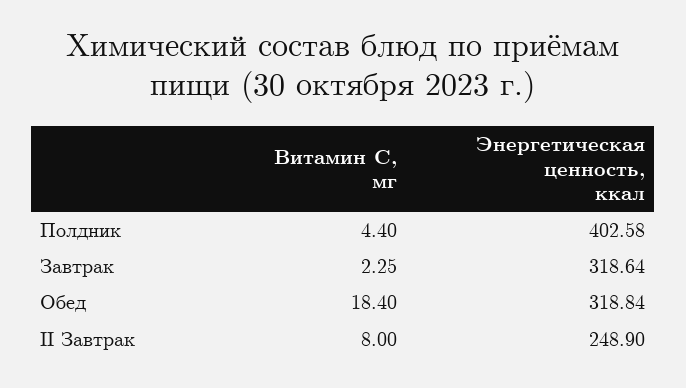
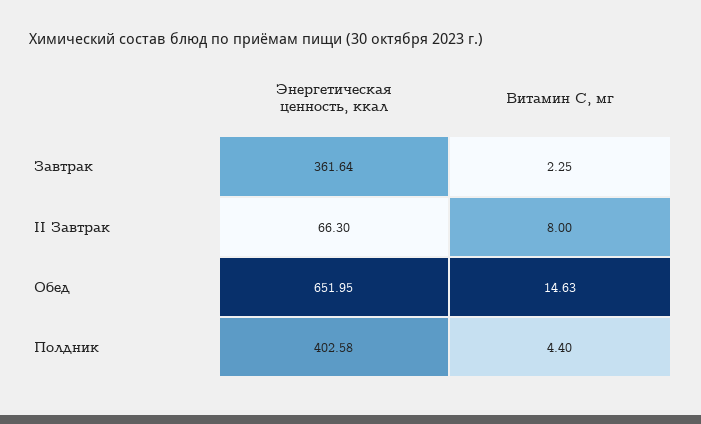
  {
    "Витамин С, мг": {
      "Полдник": 4.4,
      "Завтрак": 2.25,
-     "Обед": 18.4,
+     "Обед": 14.63,
      "II Завтрак": 8
    },
    "Энергетическая ценность, ккал": {
      "Полдник": 402.58,
-     "Завтрак": 318.64,
+     "Завтрак": 361.64,
-     "Обед": 318.84,
+     "Обед": 651.95,
-     "II Завтрак": 248.9
+     "II Завтрак": 66.3
    }
  }

